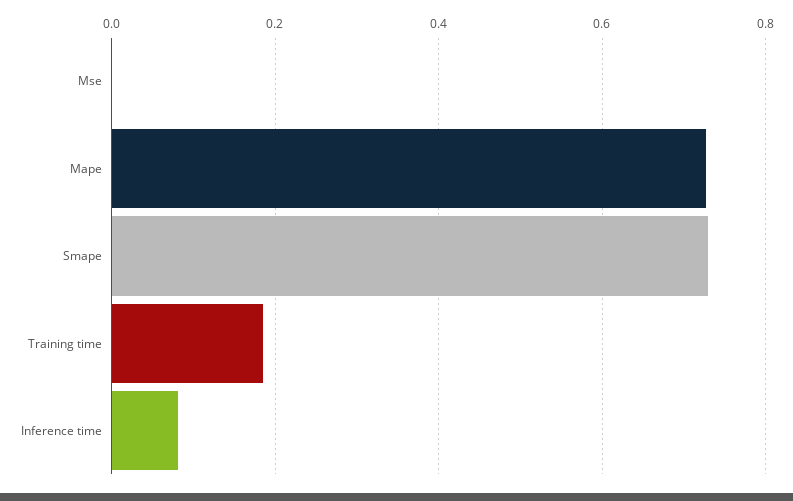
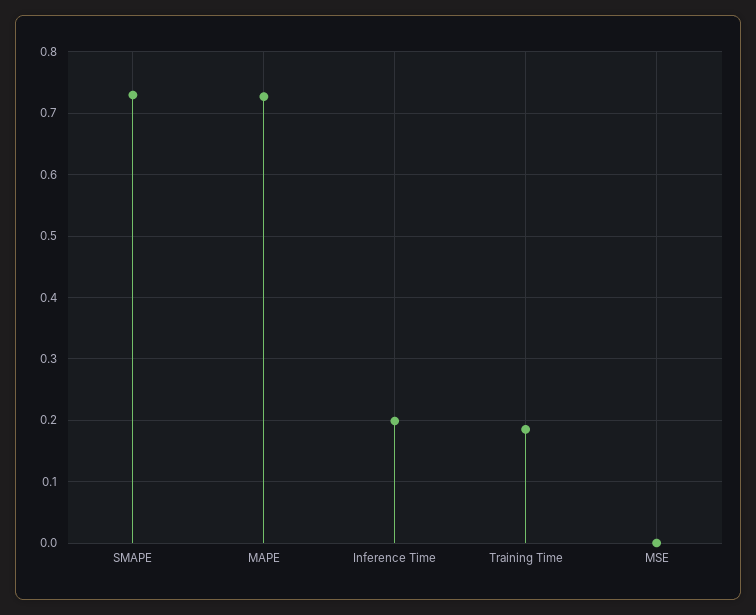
  {
    "Mse": 0,
    "Mape": 0.73,
    "Smape": 0.73,
    "Training time": 0.19,
-   "Inference time": 0.08
+   "Inference time": 0.2
  }

